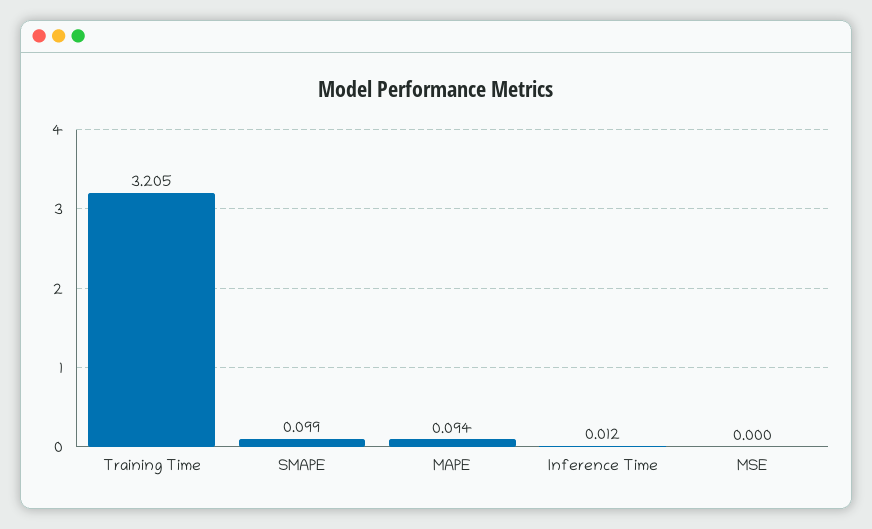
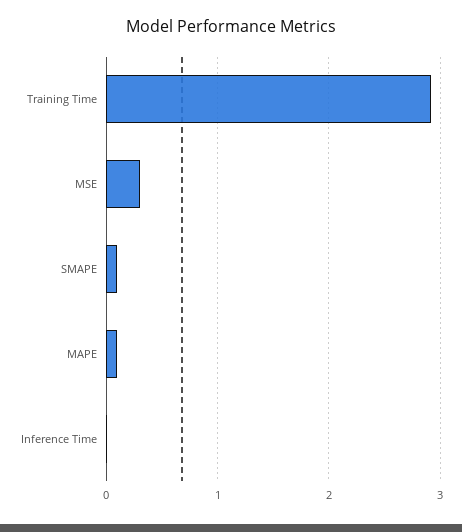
  {
-   "Training Time": 3.205,
+   "Training Time": 2.9,
    "SMAPE": 0.099,
    "MAPE": 0.094,
    "Inference Time": 0.012,
-   "MSE": 0
+   "MSE": 0.3
  }

